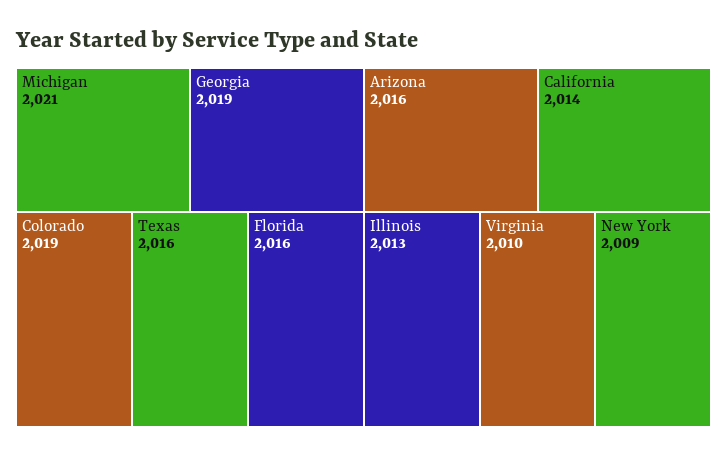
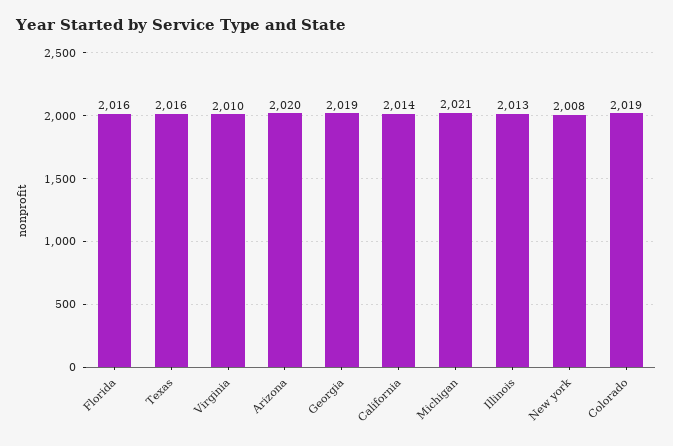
  {
    "Michigan": 2021,
    "Georgia": 2019,
    "Colorado": 2019,
    "Texas": 2016,
    "Florida": 2016,
-   "Arizona": 2016,
+   "Arizona": 2020,
    "California": 2014,
    "Illinois": 2013,
    "Virginia": 2010,
-   "New York": 2009
+   "New York": 2008
  }

